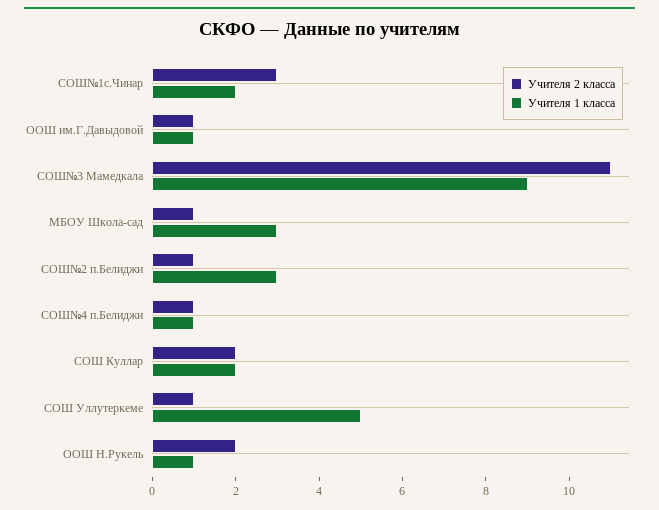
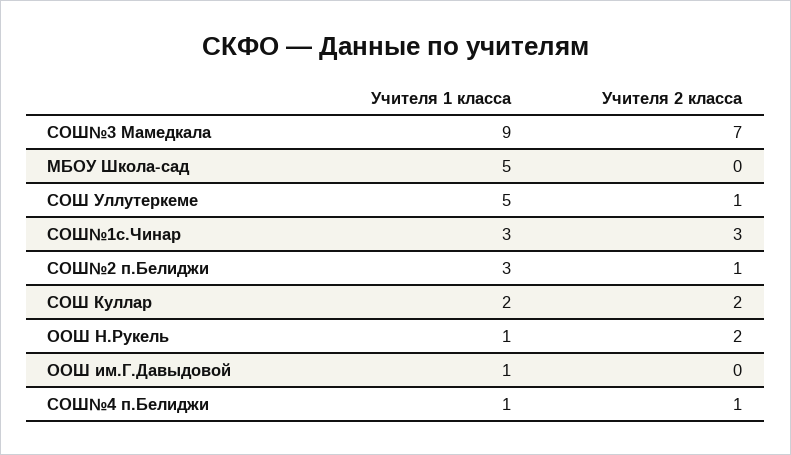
  {
    "Учителя 2 класса": {
      "СОШ№1с.Чинар": 3,
-     "ООШ им.Г.Давыдовой": 1,
+     "ООШ им.Г.Давыдовой": 0,
-     "СОШ№3 Мамедкала": 11,
+     "СОШ№3 Мамедкала": 7,
-     "МБОУ Школа-сад": 1,
+     "МБОУ Школа-сад": 0,
      "СОШ№2 п.Белиджи": 1,
      "СОШ№4 п.Белиджи": 1,
      "СОШ Куллар": 2,
      "СОШ Уллутеркеме": 1,
      "ООШ Н.Рукель": 2
    },
    "Учителя 1 класса": {
-     "СОШ№1с.Чинар": 2,
+     "СОШ№1с.Чинар": 3,
      "ООШ им.Г.Давыдовой": 1,
      "СОШ№3 Мамедкала": 9,
-     "МБОУ Школа-сад": 3,
+     "МБОУ Школа-сад": 5,
      "СОШ№2 п.Белиджи": 3,
      "СОШ№4 п.Белиджи": 1,
      "СОШ Куллар": 2,
      "СОШ Уллутеркеме": 5,
      "ООШ Н.Рукель": 1
    }
  }

